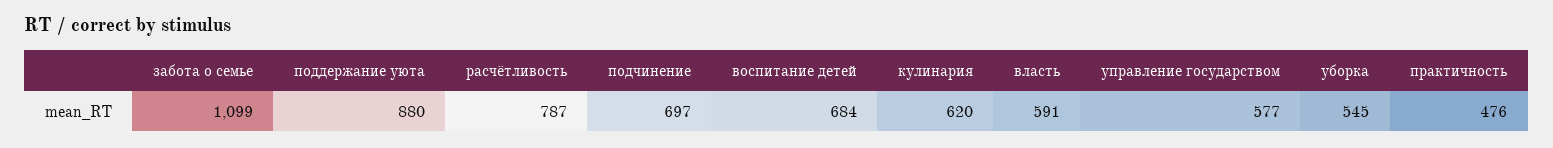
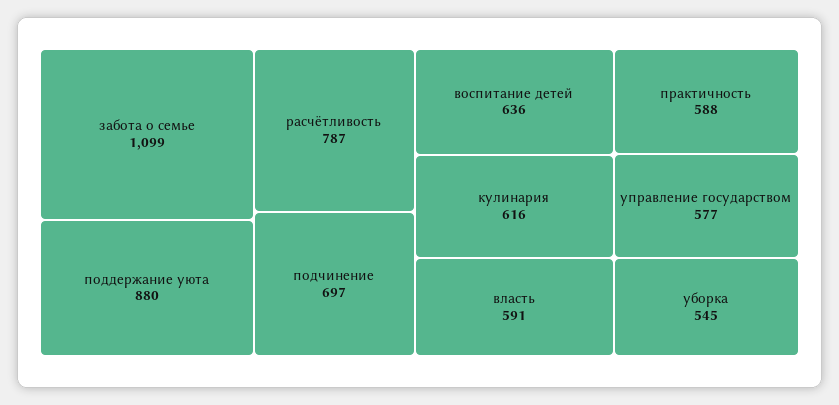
  {
    "забота о семье": 1099,
    "поддержание уюта": 880,
    "расчётливость": 787,
    "подчинение": 697,
-   "воспитание детей": 684,
+   "воспитание детей": 636,
-   "кулинария": 620,
+   "кулинария": 616,
    "власть": 591,
    "управление государством": 577,
    "уборка": 545,
-   "практичность": 476
+   "практичность": 588
  }

